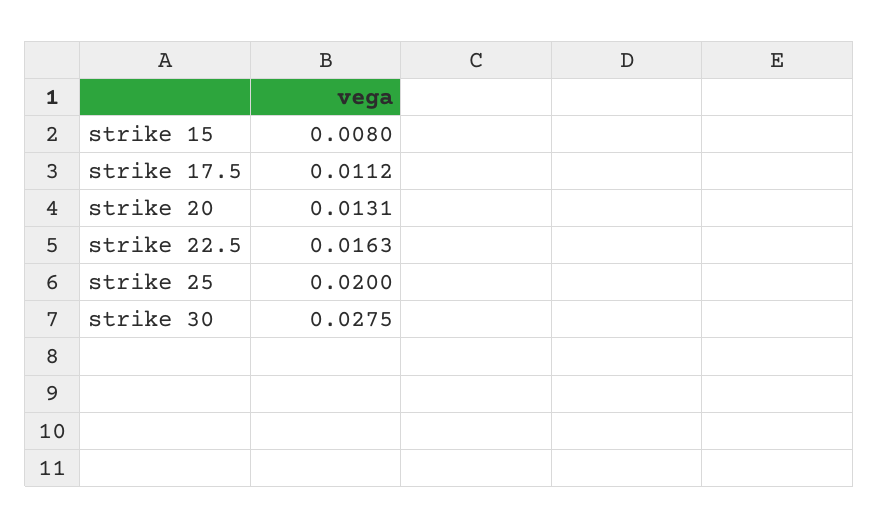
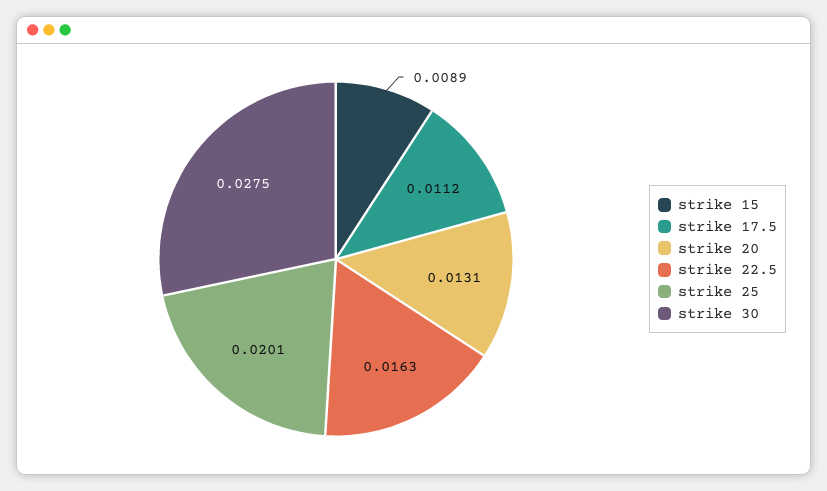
  {
-   "strike 15": 0.008,
+   "strike 15": 0.0089,
    "strike 17.5": 0.0112,
    "strike 20": 0.0131,
    "strike 22.5": 0.0163,
-   "strike 25": 0.02,
+   "strike 25": 0.0201,
    "strike 30": 0.0275
  }

